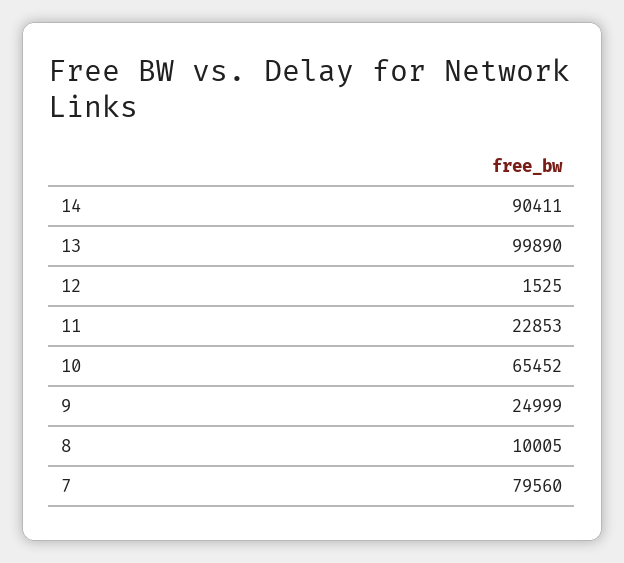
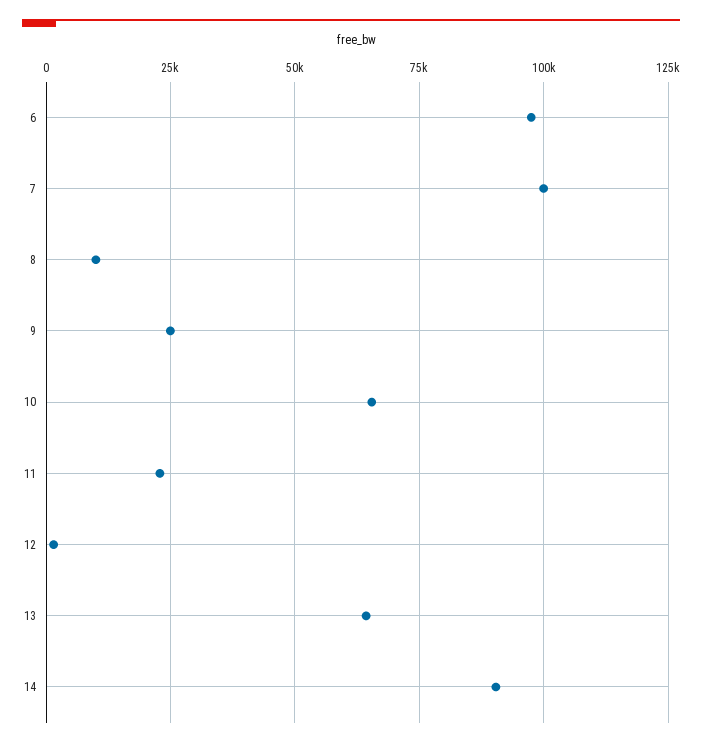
  {
    "14": 90411,
-   "13": 99890,
+   "13": 65000,
    "12": 1525,
    "11": 22853,
    "10": 65452,
    "9": 24999,
    "8": 10005,
-   "7": 79560
+   "7": 100000,
+   "6": 97500
  }

